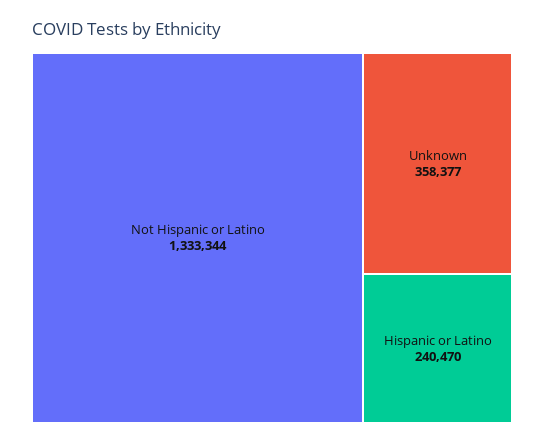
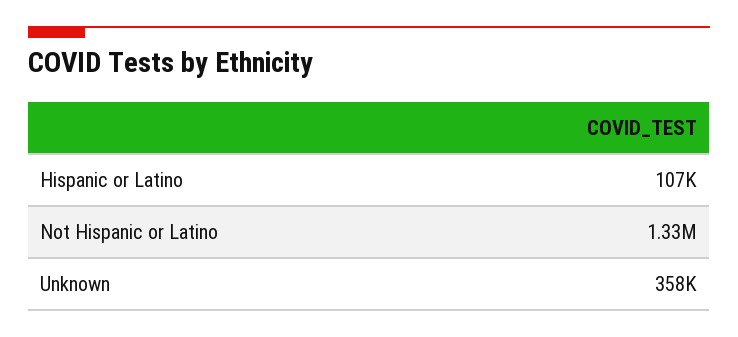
  {
    "Not Hispanic or Latino": 1333344,
    "Unknown": 358377,
-   "Hispanic or Latino": 240470
+   "Hispanic or Latino": 107000
  }

